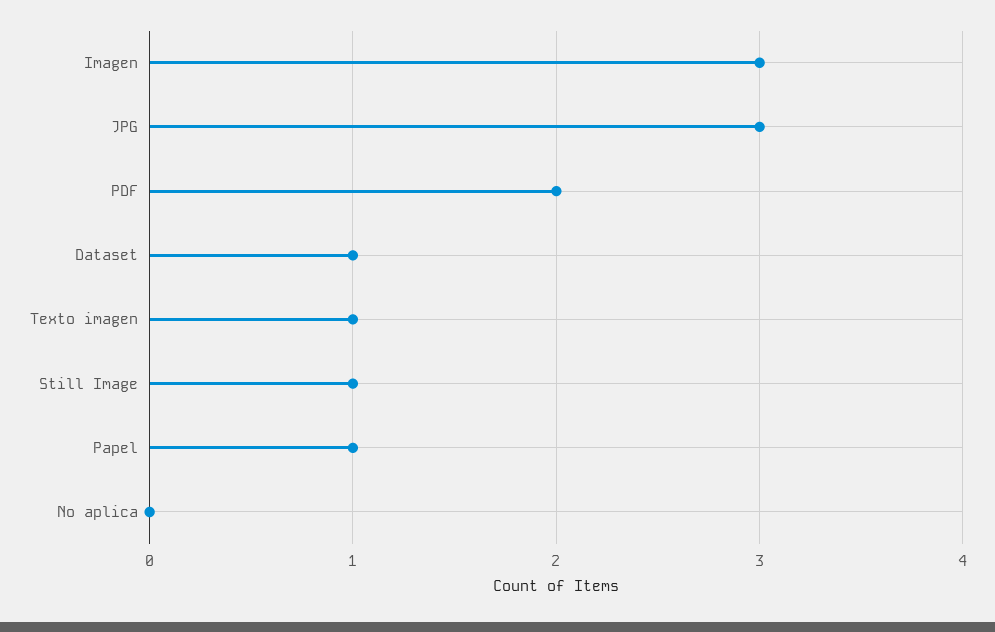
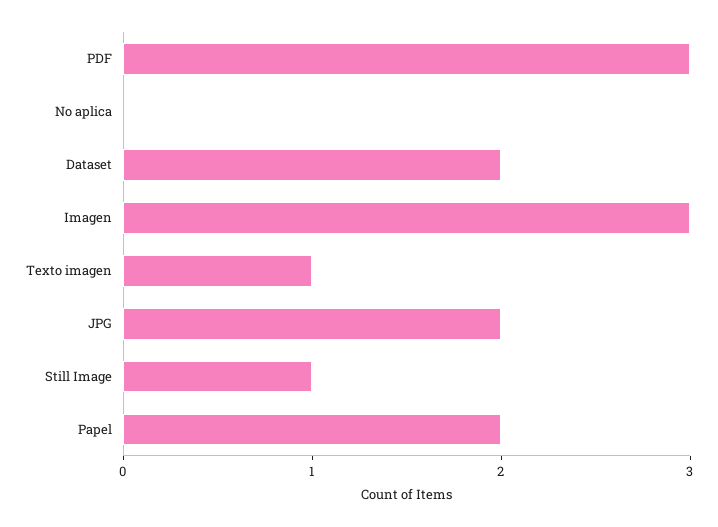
  {
    "Imagen": 3,
-   "JPG": 3,
+   "JPG": 2,
-   "PDF": 2,
+   "PDF": 3,
-   "Dataset": 1,
+   "Dataset": 2,
    "Texto imagen": 1,
    "Still Image": 1,
-   "Papel": 1,
+   "Papel": 2,
    "No aplica": 0
  }

